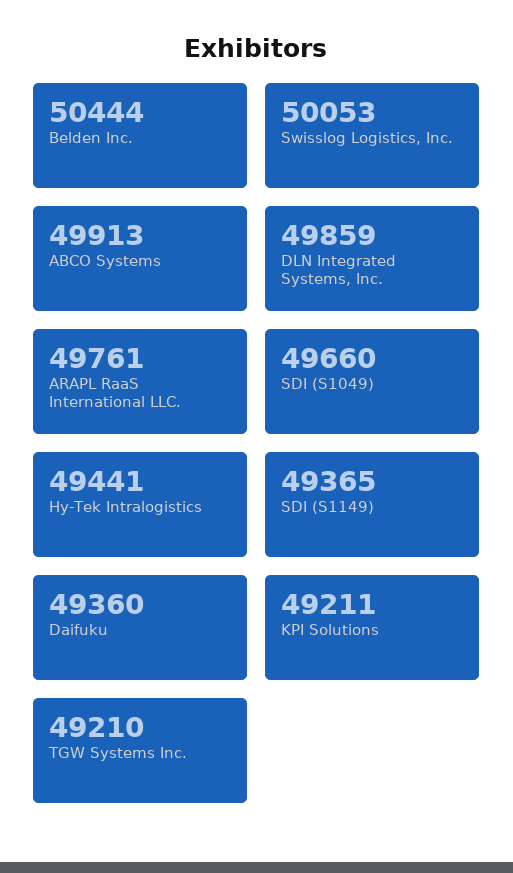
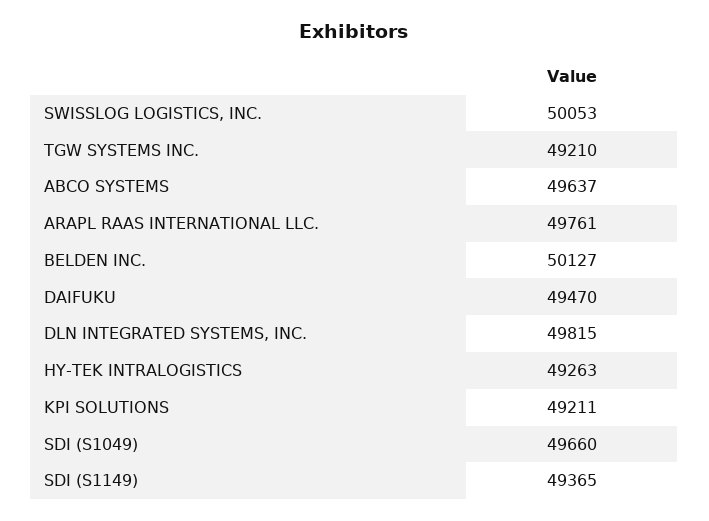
  {
-   "Belden Inc.": 50444,
+   "Belden Inc.": 50127,
    "Swisslog Logistics, Inc.": 50053,
-   "ABCO Systems": 49913,
+   "ABCO Systems": 49637,
-   "DLN Integrated Systems, Inc.": 49859,
+   "DLN Integrated Systems, Inc.": 49815,
    "ARAPL RaaS International LLC.": 49761,
    "SDI (S1049)": 49660,
-   "Hy-Tek Intralogistics": 49441,
+   "Hy-Tek Intralogistics": 49263,
    "SDI (S1149)": 49365,
-   "Daifuku": 49360,
+   "Daifuku": 49470,
    "KPI Solutions": 49211,
    "TGW Systems Inc.": 49210
  }

